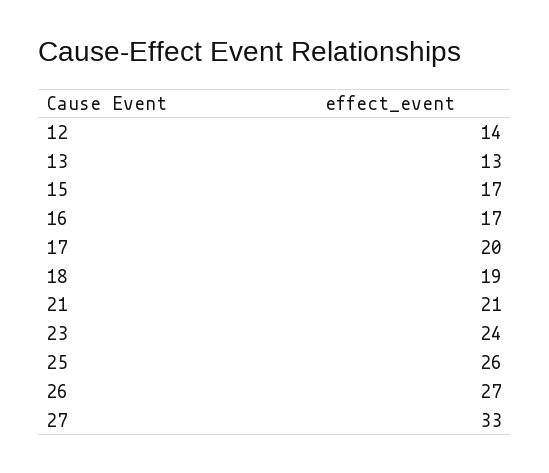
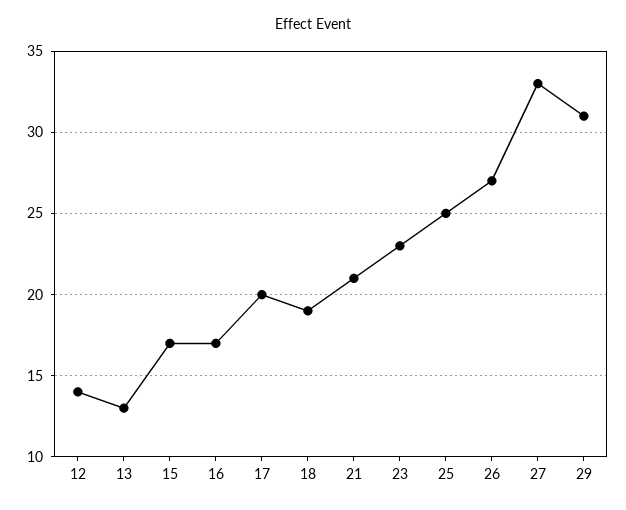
  {
    "12": 14,
    "13": 13,
    "15": 17,
    "16": 17,
    "17": 20,
    "18": 19,
    "21": 21,
-   "23": 24,
+   "23": 23,
-   "25": 26,
+   "25": 25,
    "26": 27,
-   "27": 33
+   "27": 33,
+   "29": 31
  }

